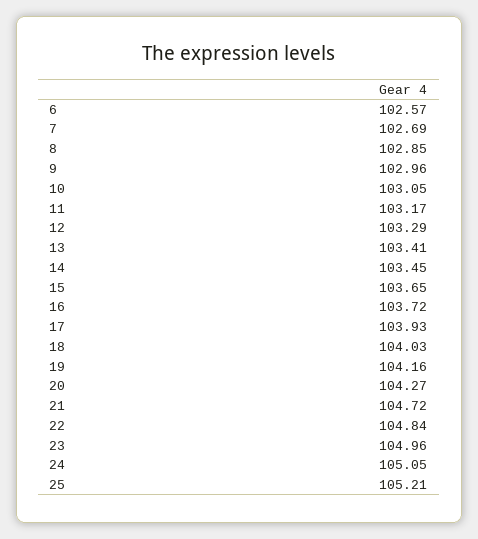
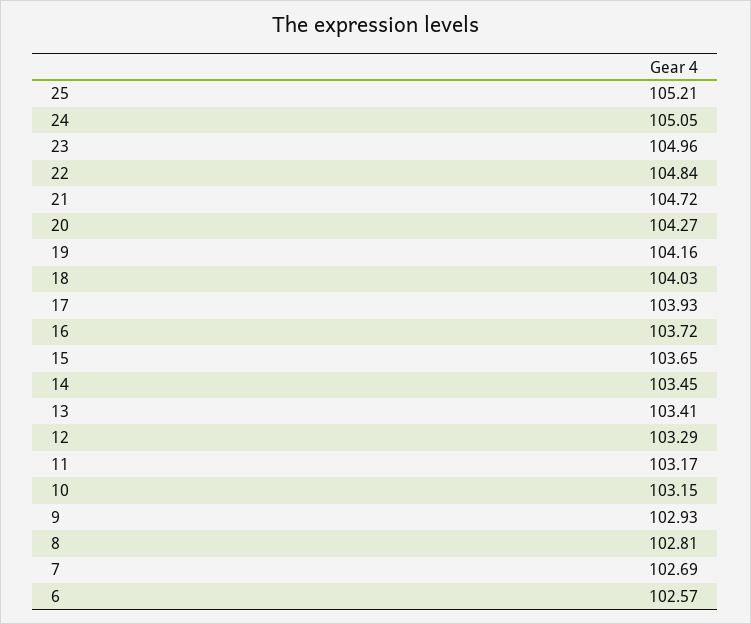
  {
    "6": 102.57,
    "7": 102.69,
-   "8": 102.85,
+   "8": 102.81,
-   "9": 102.96,
+   "9": 102.93,
-   "10": 103.05,
+   "10": 103.15,
    "11": 103.17,
    "12": 103.29,
    "13": 103.41,
    "14": 103.45,
    "15": 103.65,
    "16": 103.72,
    "17": 103.93,
    "18": 104.03,
    "19": 104.16,
    "20": 104.27,
    "21": 104.72,
    "22": 104.84,
    "23": 104.96,
    "24": 105.05,
    "25": 105.21
  }

